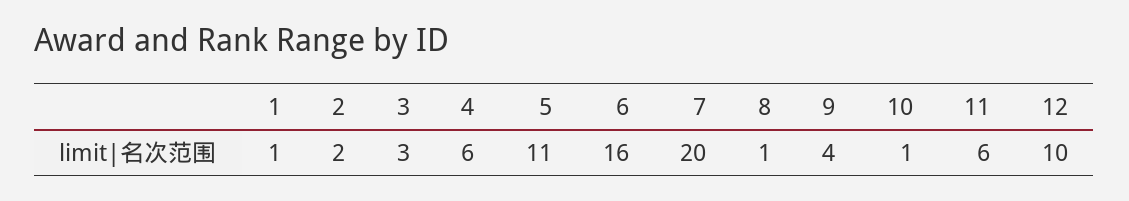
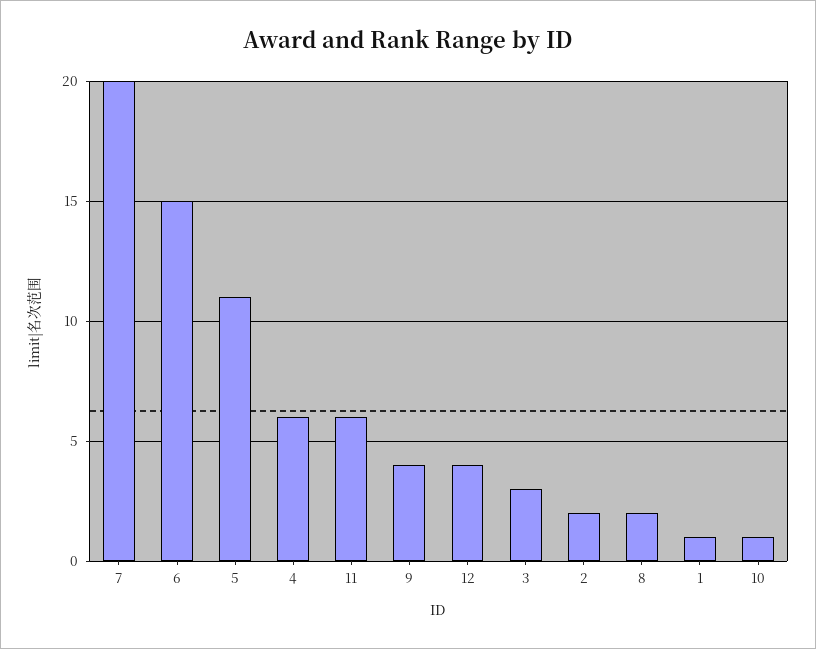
  {
    "1": 1,
    "2": 2,
    "3": 3,
    "4": 6,
    "5": 11,
-   "6": 16,
+   "6": 15,
    "7": 20,
-   "8": 1,
+   "8": 2,
    "9": 4,
    "10": 1,
    "11": 6,
-   "12": 10
+   "12": 4
  }

